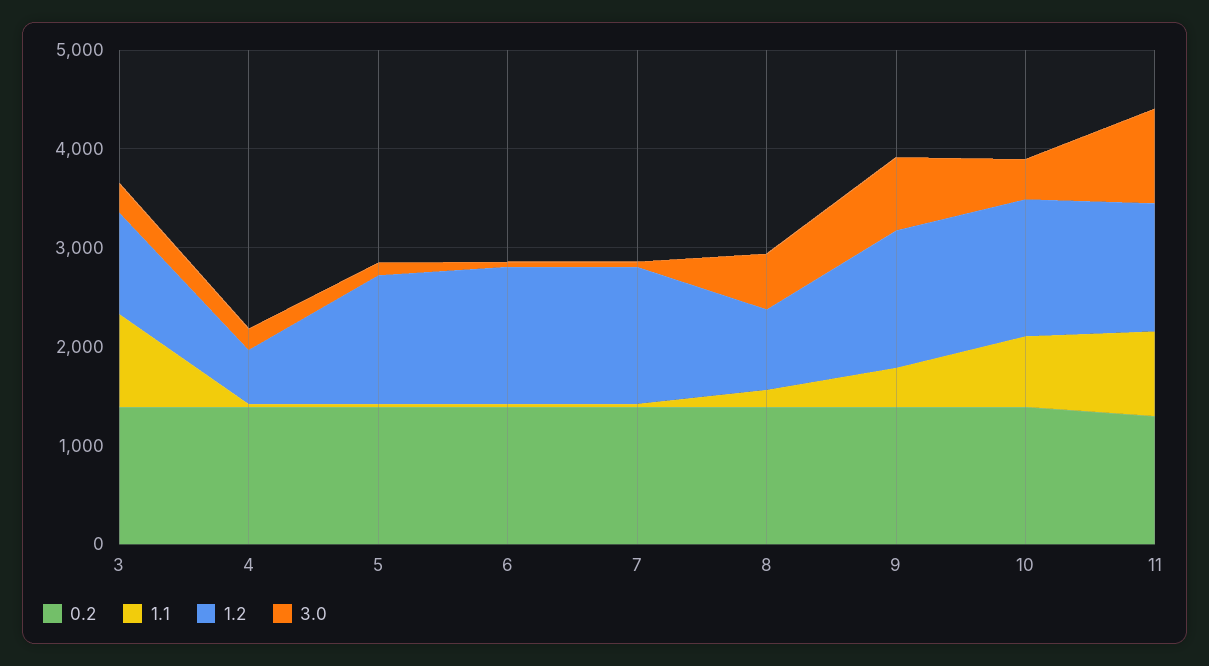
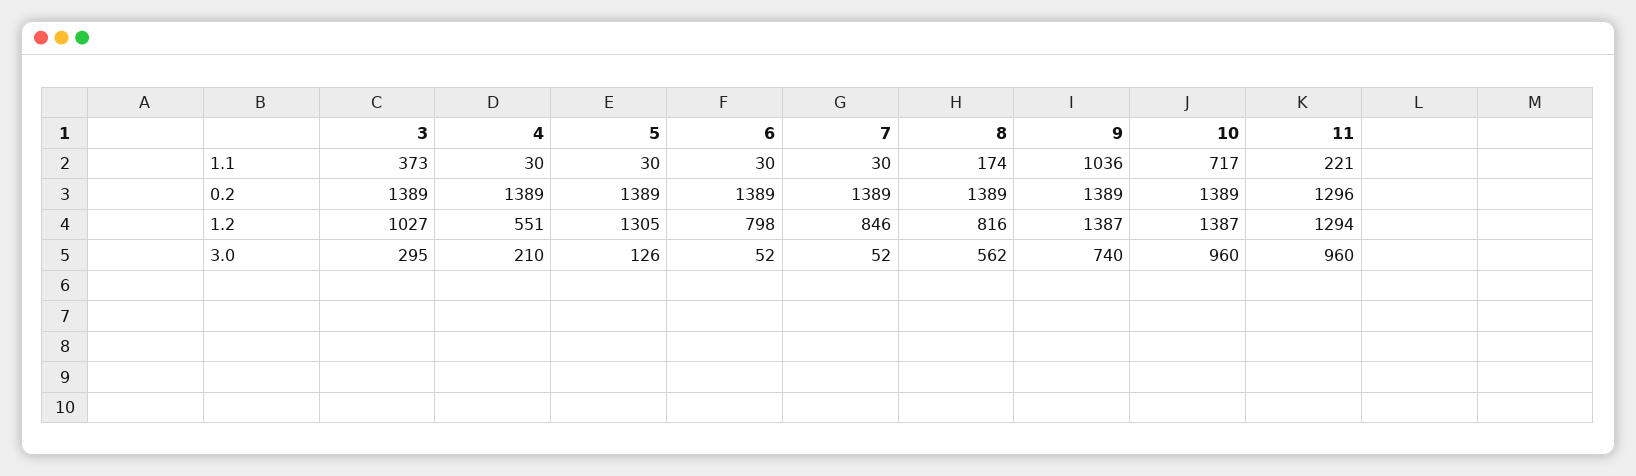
  {
    "0.2": {
      "3": 1389,
      "4": 1389,
      "5": 1389,
      "6": 1389,
      "7": 1389,
      "8": 1389,
      "9": 1389,
      "10": 1389,
      "11": 1296
    },
    "1.1": {
-     "3": 1000,
+     "3": 373,
      "4": 30,
      "5": 30,
      "6": 30,
      "7": 30,
      "8": 174,
-     "9": 400,
+     "9": 1036,
      "10": 717,
-     "11": 800
+     "11": 221
    },
    "1.2": {
      "3": 1027,
      "4": 551,
      "5": 1305,
-     "6": 1400,
+     "6": 798,
-     "7": 1400,
+     "7": 846,
      "8": 816,
      "9": 1387,
      "10": 1387,
      "11": 1294
    },
    "3.0": {
      "3": 295,
      "4": 210,
      "5": 126,
      "6": 52,
      "7": 52,
      "8": 562,
      "9": 740,
-     "10": 400,
+     "10": 960,
      "11": 960
    }
  }

